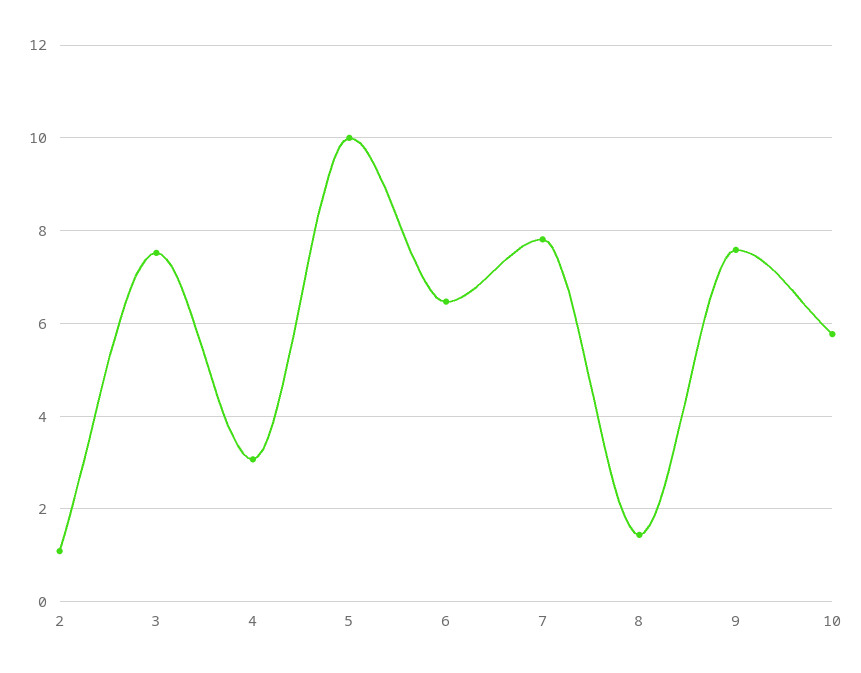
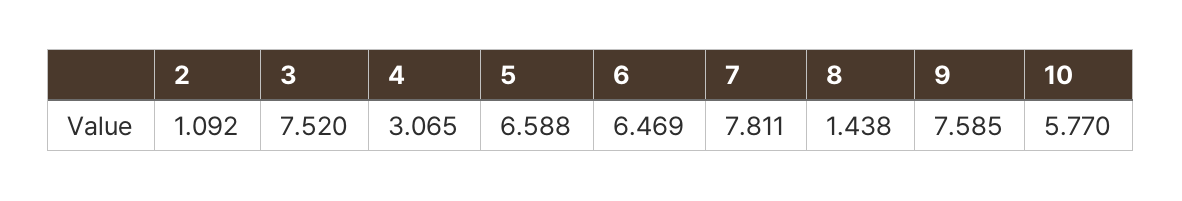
  {
    "2": 1.092,
    "3": 7.52,
    "4": 3.065,
-   "5": 10,
+   "5": 6.588,
    "6": 6.469,
    "7": 7.811,
    "8": 1.438,
    "9": 7.585,
    "10": 5.77
  }

